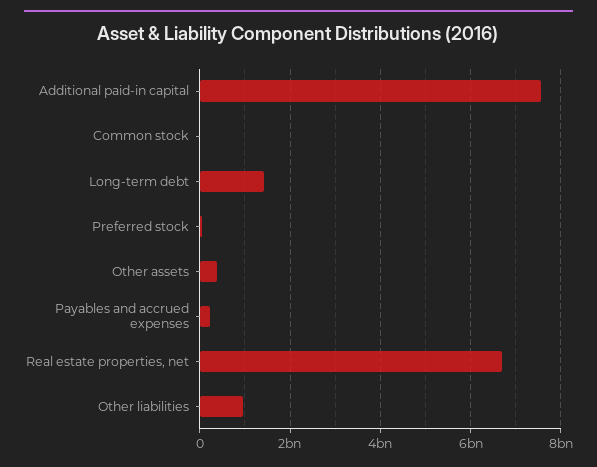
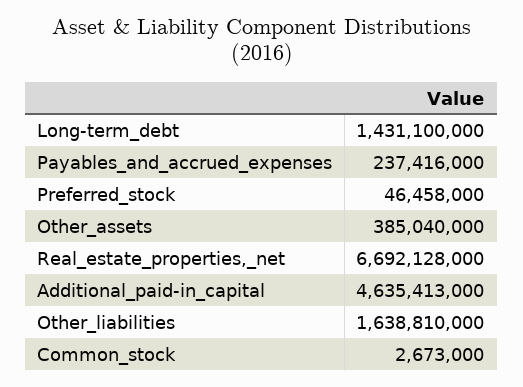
  {
-   "Additional paid-in capital": 7600000000,
+   "Additional paid-in capital": 4635413000,
    "Common stock": 2673000,
    "Long-term debt": 1431100000,
    "Preferred stock": 46458000,
    "Other assets": 385040000,
    "Payables and accrued expenses": 237416000,
    "Real estate properties, net": 6692128000,
-   "Other liabilities": 1000000000
+   "Other liabilities": 1638810000
  }

